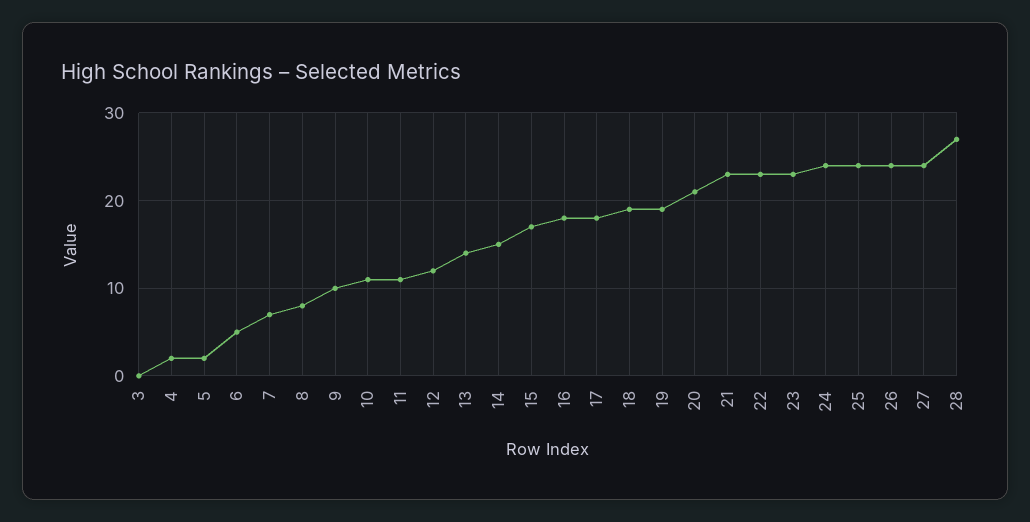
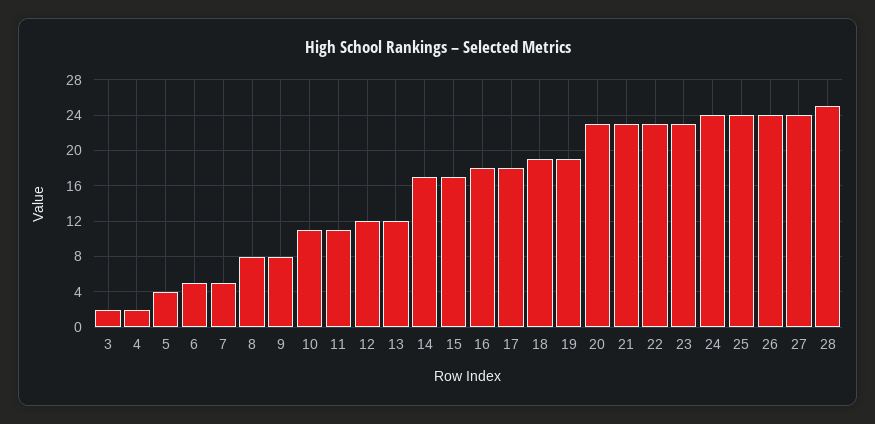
  {
-   "3": 0,
+   "3": 2,
    "4": 2,
-   "5": 2,
+   "5": 4,
    "6": 5,
-   "7": 7,
+   "7": 5,
    "8": 8,
-   "9": 10,
+   "9": 8,
    "10": 11,
    "11": 11,
    "12": 12,
-   "13": 14,
+   "13": 12,
-   "14": 15,
+   "14": 17,
    "15": 17,
    "16": 18,
    "17": 18,
    "18": 19,
    "19": 19,
-   "20": 21,
+   "20": 23,
    "21": 23,
    "22": 23,
    "23": 23,
    "24": 24,
    "25": 24,
    "26": 24,
    "27": 24,
-   "28": 27
+   "28": 25
  }

